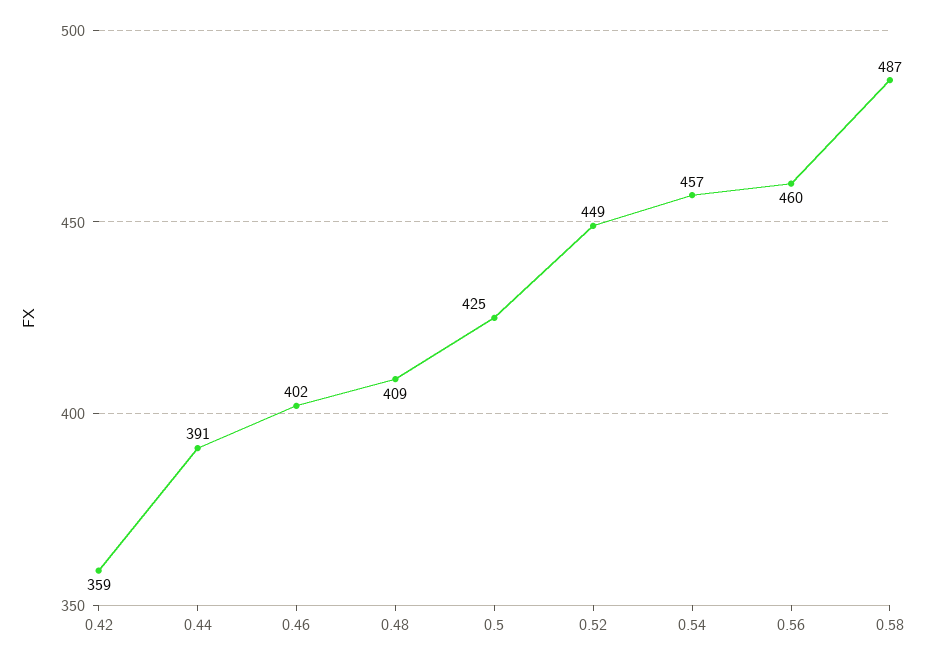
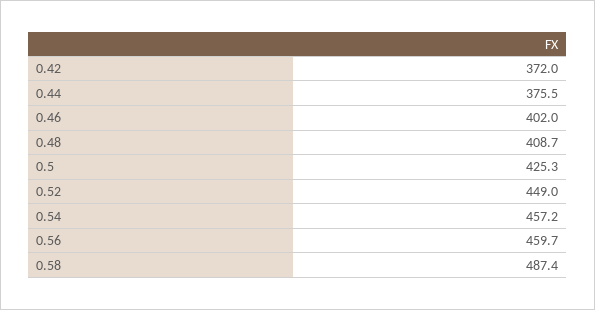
  {
-   "0.42": 359,
+   "0.42": 372,
-   "0.44": 391,
+   "0.44": 375.5,
    "0.46": 402,
    "0.48": 408.7,
    "0.5": 425.3,
    "0.52": 449,
    "0.54": 457.2,
    "0.56": 459.7,
    "0.58": 487.4
  }

